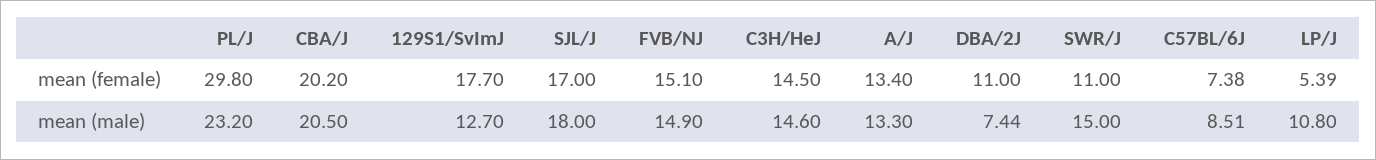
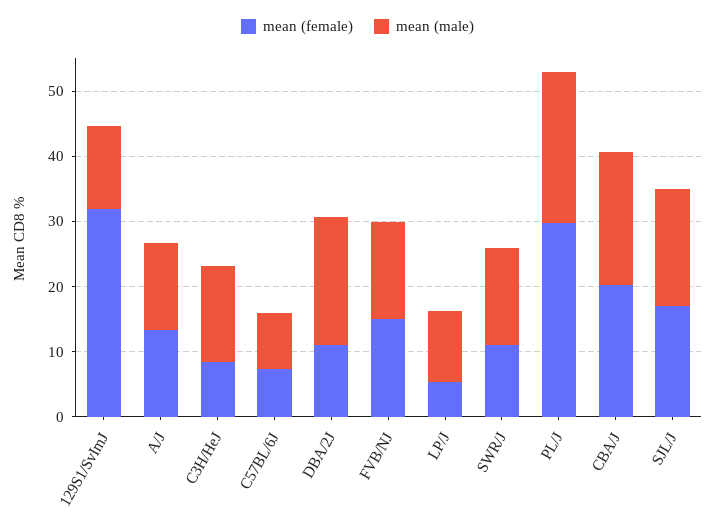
  {
    "mean (female)": {
      "PL/J": 29.8,
      "CBA/J": 20.2,
-     "129S1/SvImJ": 17.7,
+     "129S1/SvImJ": 32,
      "SJL/J": 17,
      "FVB/NJ": 15.1,
-     "C3H/HeJ": 14.5,
+     "C3H/HeJ": 8,
      "A/J": 13.4,
      "DBA/2J": 11,
      "SWR/J": 11,
      "C57BL/6J": 7.38,
      "LP/J": 5.39
    },
    "mean (male)": {
      "PL/J": 23.2,
      "CBA/J": 20.5,
      "129S1/SvImJ": 12.7,
      "SJL/J": 18,
      "FVB/NJ": 14.9,
      "C3H/HeJ": 14.6,
      "A/J": 13.3,
-     "DBA/2J": 7.44,
+     "DBA/2J": 20,
      "SWR/J": 15,
      "C57BL/6J": 8.51,
      "LP/J": 10.8
    }
  }

